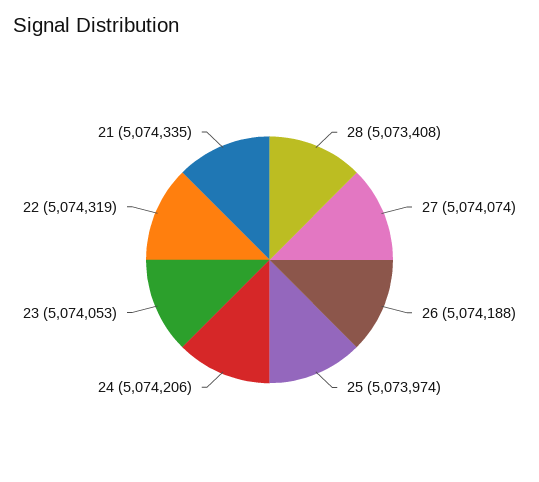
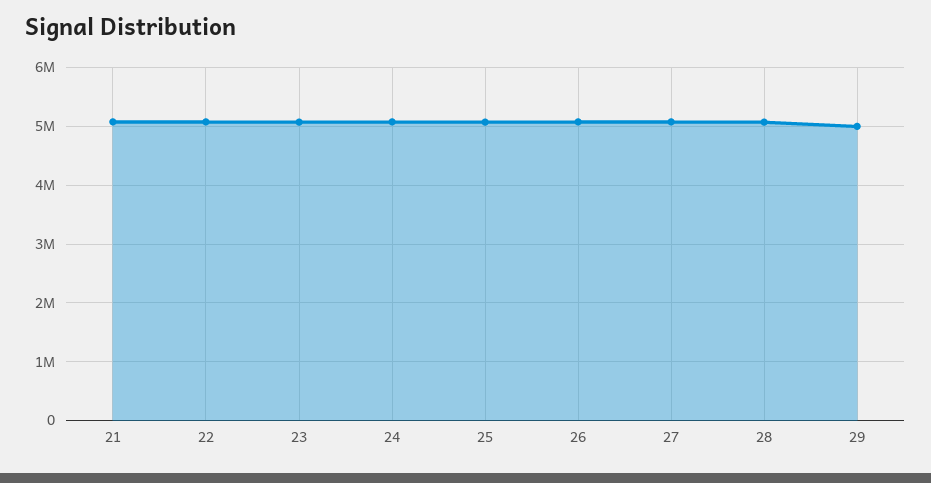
  {
    "28": 5073408,
    "27": 5074074,
    "26": 5074188,
    "25": 5073974,
    "24": 5074206,
    "23": 5074053,
    "22": 5074319,
-   "21": 5074335
+   "21": 5074335,
+   "29": 5000000
  }

